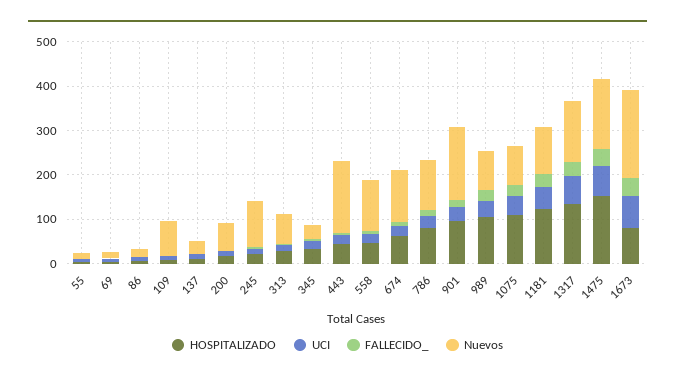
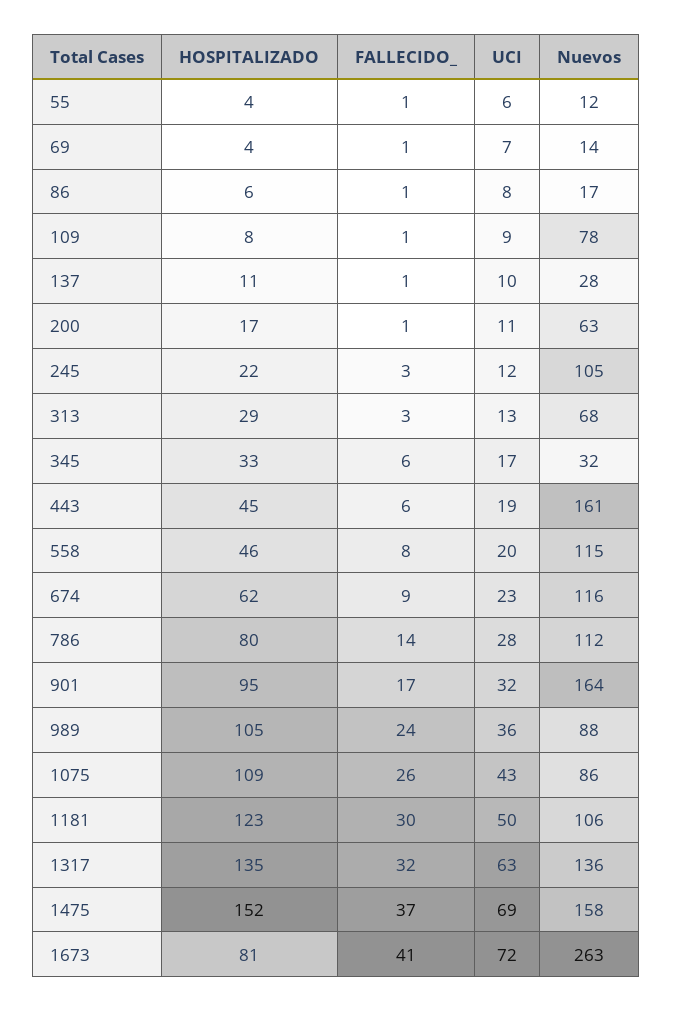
  {
    "HOSPITALIZADO": {
      "55": 4,
      "69": 4,
      "86": 6,
      "109": 8,
      "137": 11,
      "200": 17,
      "245": 22,
      "313": 29,
      "345": 33,
      "443": 45,
      "558": 46,
      "674": 62,
      "786": 80,
      "901": 95,
      "989": 105,
      "1075": 109,
      "1181": 123,
      "1317": 135,
      "1475": 152,
      "1673": 81
    },
    "UCI": {
      "55": 6,
      "69": 7,
      "86": 8,
      "109": 9,
      "137": 10,
      "200": 11,
      "245": 12,
      "313": 13,
      "345": 17,
      "443": 19,
      "558": 20,
      "674": 23,
      "786": 28,
      "901": 32,
      "989": 36,
      "1075": 43,
      "1181": 50,
      "1317": 63,
      "1475": 69,
      "1673": 72
    },
    "FALLECIDO_": {
      "55": 1,
      "69": 1,
      "86": 1,
      "109": 1,
      "137": 1,
      "200": 1,
      "245": 3,
      "313": 3,
      "345": 6,
      "443": 6,
      "558": 8,
      "674": 9,
      "786": 14,
      "901": 17,
      "989": 24,
      "1075": 26,
      "1181": 30,
      "1317": 32,
      "1475": 37,
      "1673": 41
    },
    "Nuevos": {
      "55": 12,
      "69": 14,
      "86": 17,
      "109": 78,
      "137": 28,
      "200": 63,
      "245": 105,
      "313": 68,
      "345": 32,
      "443": 161,
      "558": 115,
      "674": 116,
      "786": 112,
      "901": 164,
      "989": 88,
      "1075": 86,
      "1181": 106,
      "1317": 136,
      "1475": 158,
-     "1673": 200
+     "1673": 263
    }
  }

